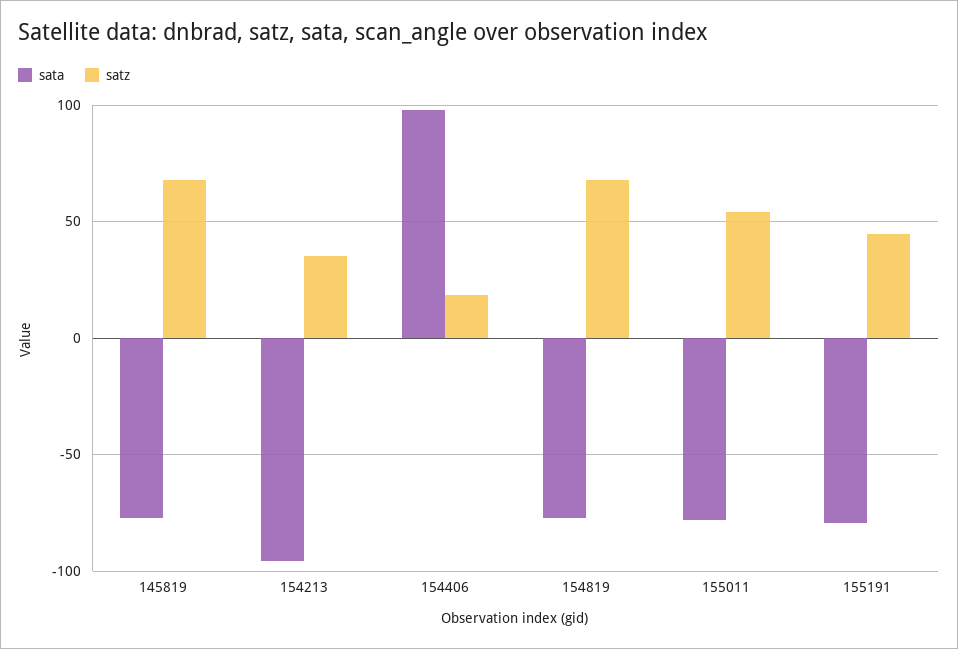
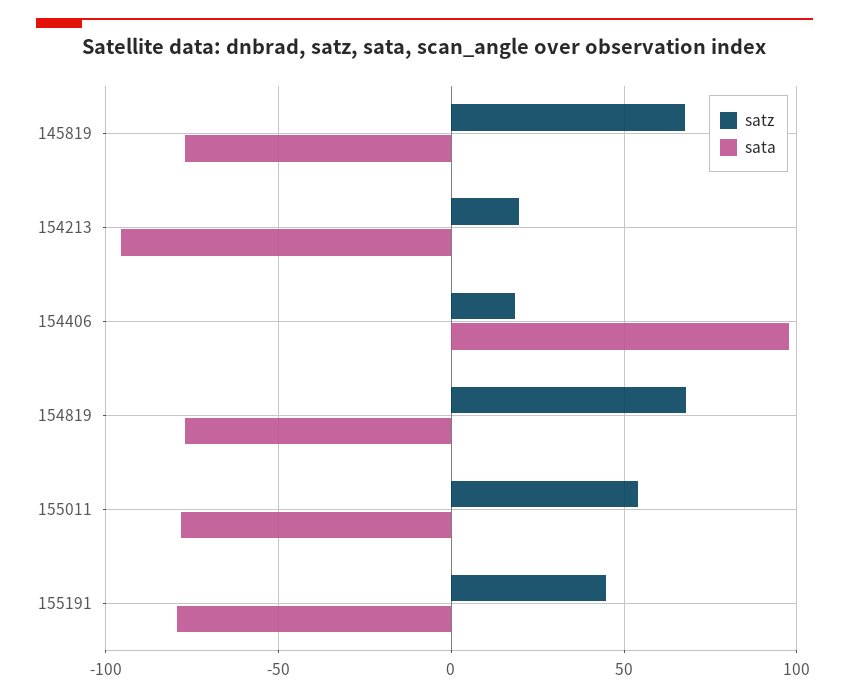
  {
    "sata": {
      "145819": -75,
      "154213": -95,
      "154406": 100,
      "154819": -75,
      "155011": -80,
      "155191": -80
    },
    "satz": {
      "145819": 70,
-     "154213": 35,
+     "154213": 20,
      "154406": 20,
      "154819": 70,
      "155011": 55,
      "155191": 45
    }
  }

